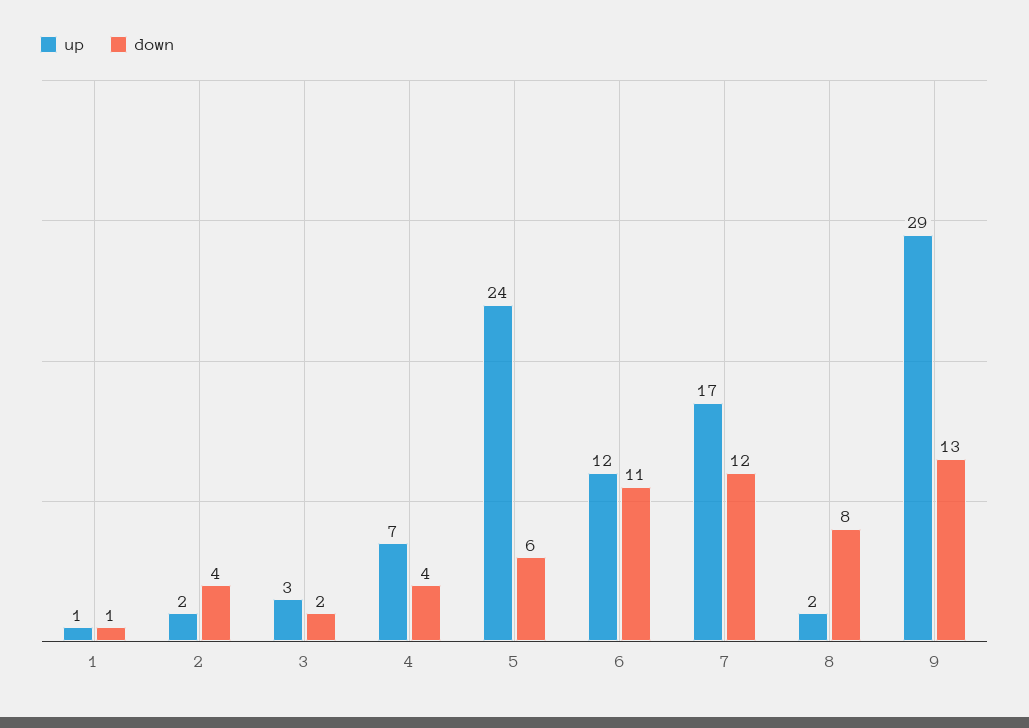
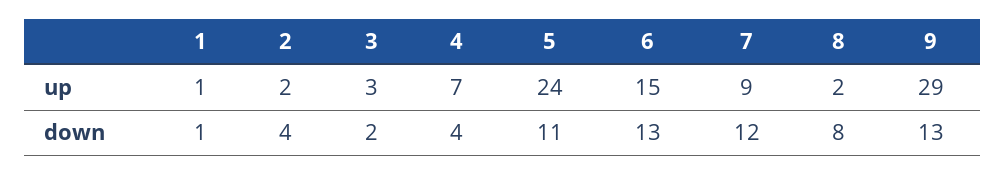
  {
    "up": {
      "1": 1,
      "2": 2,
      "3": 3,
      "4": 7,
      "5": 24,
-     "6": 12,
+     "6": 15,
-     "7": 17,
+     "7": 9,
      "8": 2,
      "9": 29
    },
    "down": {
      "1": 1,
      "2": 4,
      "3": 2,
      "4": 4,
-     "5": 6,
+     "5": 11,
-     "6": 11,
+     "6": 13,
      "7": 12,
      "8": 8,
      "9": 13
    }
  }

